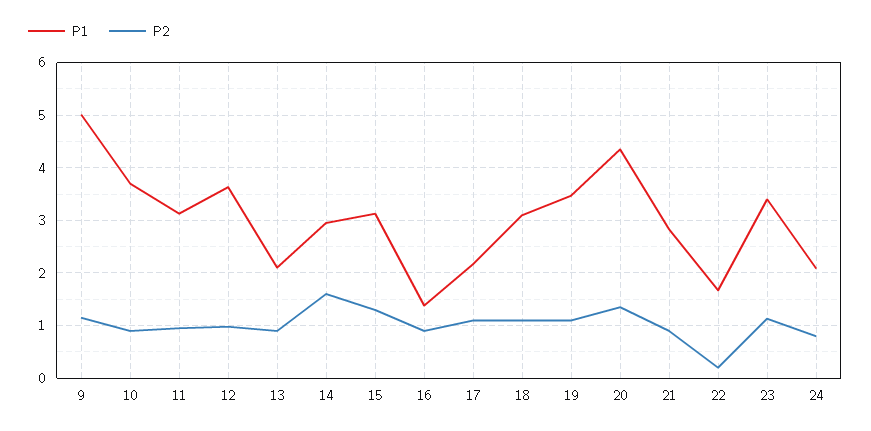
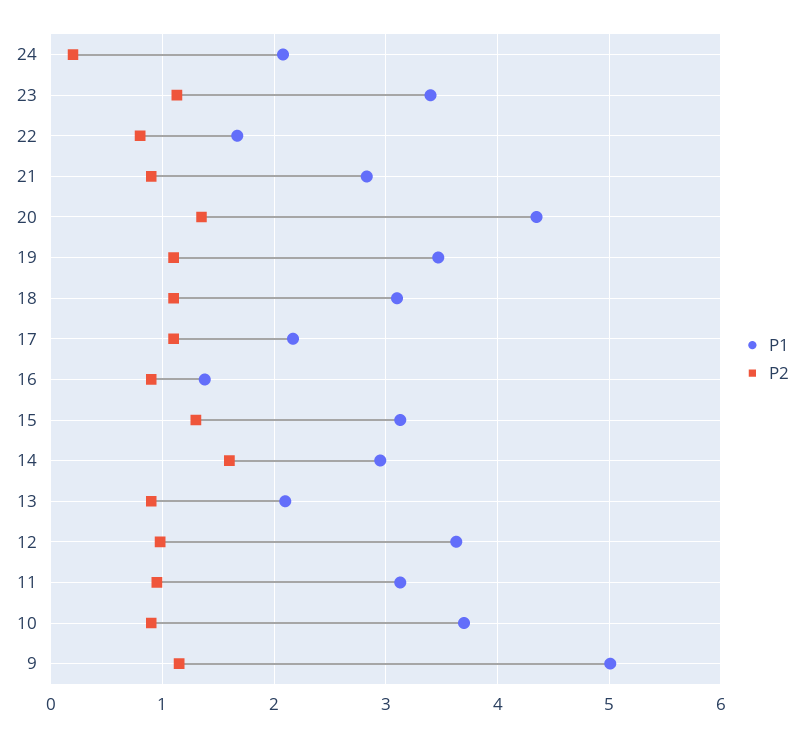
  {
    "P1": {
      "9": 5,
      "10": 3.7,
      "11": 3.1,
      "12": 3.6,
      "13": 2.1,
      "14": 3,
      "15": 3.1,
      "16": 1.4,
      "17": 2.2,
      "18": 3.1,
      "19": 3.5,
      "20": 4.4,
      "21": 2.8,
      "22": 1.7,
      "23": 3.4,
      "24": 2.1
    },
    "P2": {
      "9": 1.2,
      "10": 0.9,
      "11": 1,
      "12": 1,
      "13": 0.9,
      "14": 1.6,
      "15": 1.3,
      "16": 0.9,
      "17": 1.1,
      "18": 1.1,
      "19": 1.1,
      "20": 1.4,
      "21": 0.9,
-     "22": 0.2,
+     "22": 0.8,
      "23": 1.1,
-     "24": 0.8
+     "24": 0.2
    }
  }

